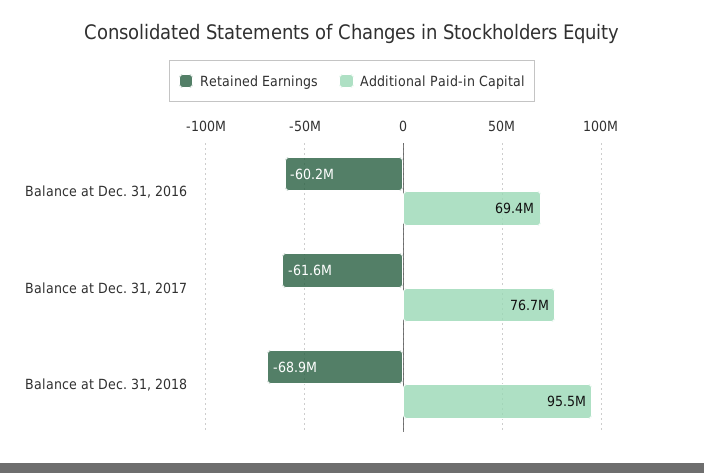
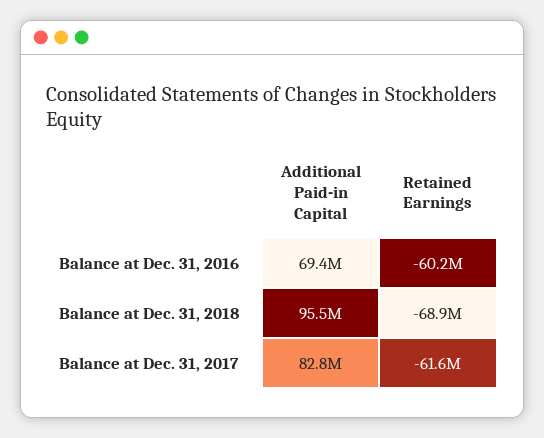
  {
    "Retained Earnings": {
      "Balance at Dec. 31, 2016": -60200000,
      "Balance at Dec. 31, 2017": -61600000,
      "Balance at Dec. 31, 2018": -68900000
    },
    "Additional Paid-in Capital": {
      "Balance at Dec. 31, 2016": 69400000,
-     "Balance at Dec. 31, 2017": 76700000,
+     "Balance at Dec. 31, 2017": 82800000,
      "Balance at Dec. 31, 2018": 95500000
    }
  }

